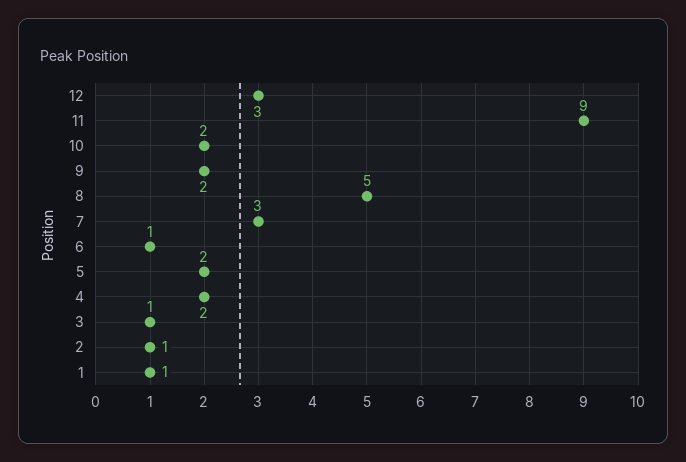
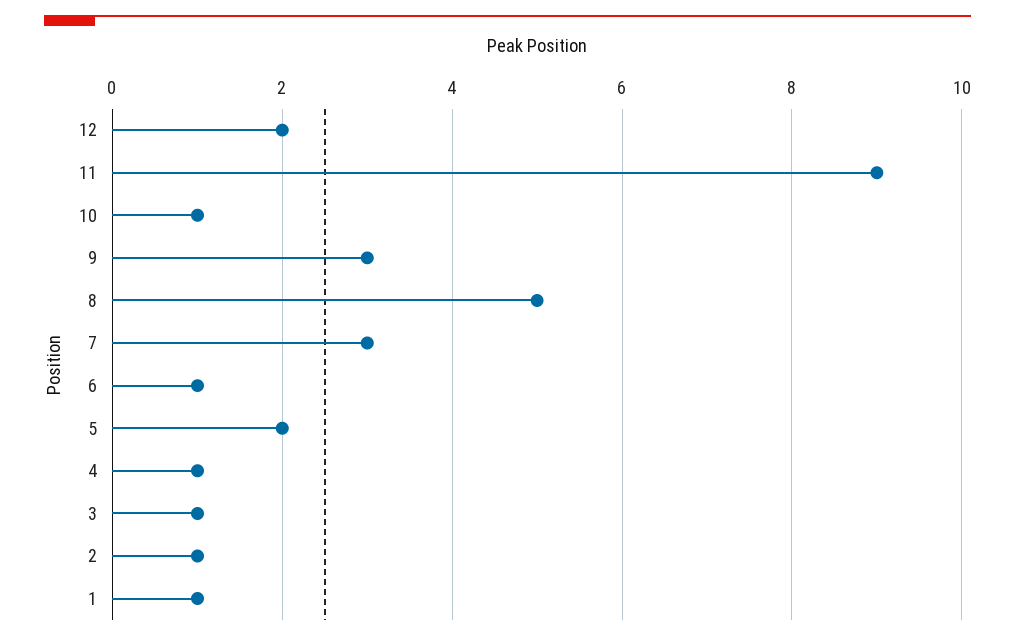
  {
-   "12": 3,
+   "12": 2,
    "11": 9,
-   "10": 2,
+   "10": 1,
-   "9": 2,
+   "9": 3,
    "8": 5,
    "7": 3,
    "6": 1,
    "5": 2,
-   "4": 2,
+   "4": 1,
    "3": 1,
    "2": 1,
    "1": 1
  }

